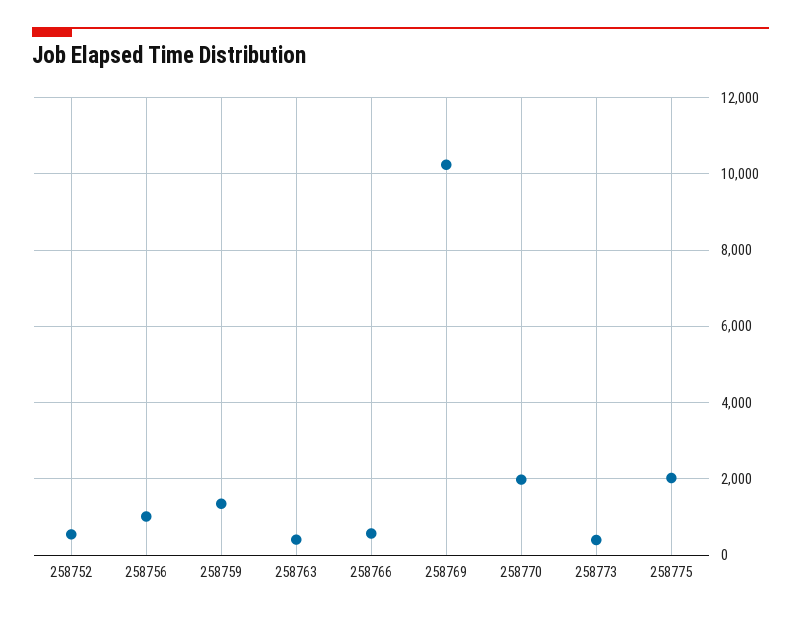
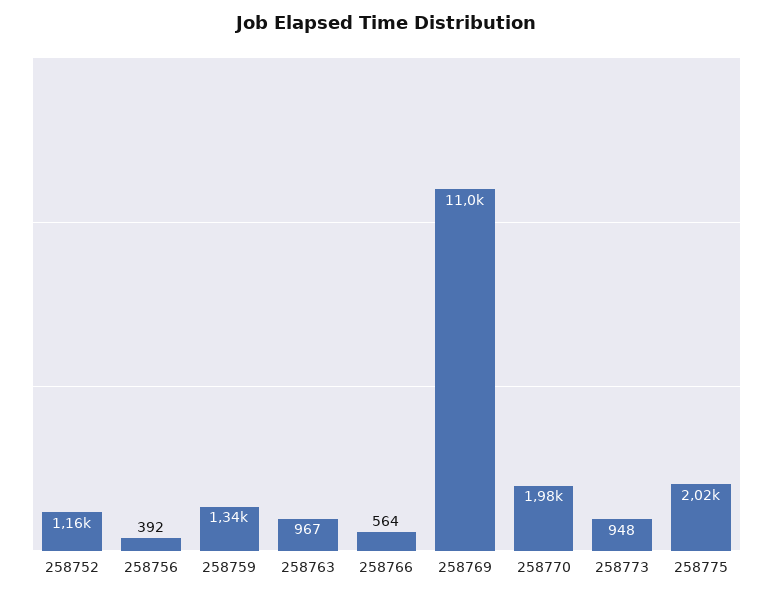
  {
-   "258752": 600,
+   "258752": 1160,
-   "258756": 1000,
+   "258756": 392,
    "258759": 1340,
-   "258763": 400,
+   "258763": 967,
    "258766": 564,
-   "258769": 10200,
+   "258769": 11000,
    "258770": 1980,
-   "258773": 400,
+   "258773": 948,
    "258775": 2020
  }

